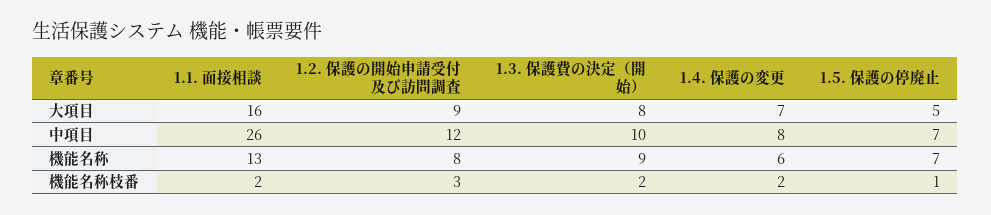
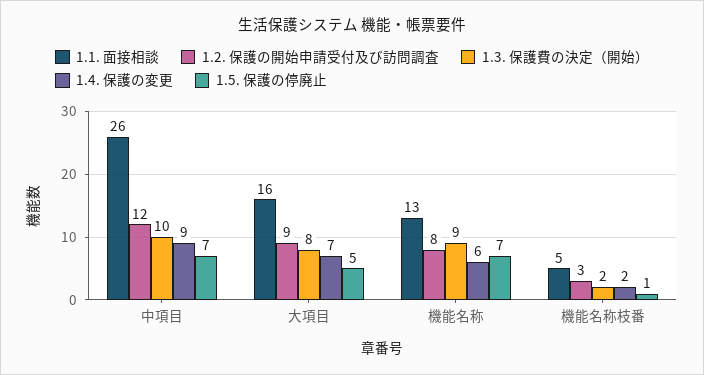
  {
    "1.1. 面接相談": {
      "大項目": 16,
      "中項目": 26,
      "機能名称": 13,
-     "機能名称枝番": 2
+     "機能名称枝番": 5
    },
    "1.2. 保護の開始申請受付及び訪問調査": {
      "大項目": 9,
      "中項目": 12,
      "機能名称": 8,
      "機能名称枝番": 3
    },
    "1.3. 保護費の決定（開始）": {
      "大項目": 8,
      "中項目": 10,
      "機能名称": 9,
      "機能名称枝番": 2
    },
    "1.4. 保護の変更": {
      "大項目": 7,
-     "中項目": 8,
+     "中項目": 9,
      "機能名称": 6,
      "機能名称枝番": 2
    },
    "1.5. 保護の停廃止": {
      "大項目": 5,
      "中項目": 7,
      "機能名称": 7,
      "機能名称枝番": 1
    }
  }

